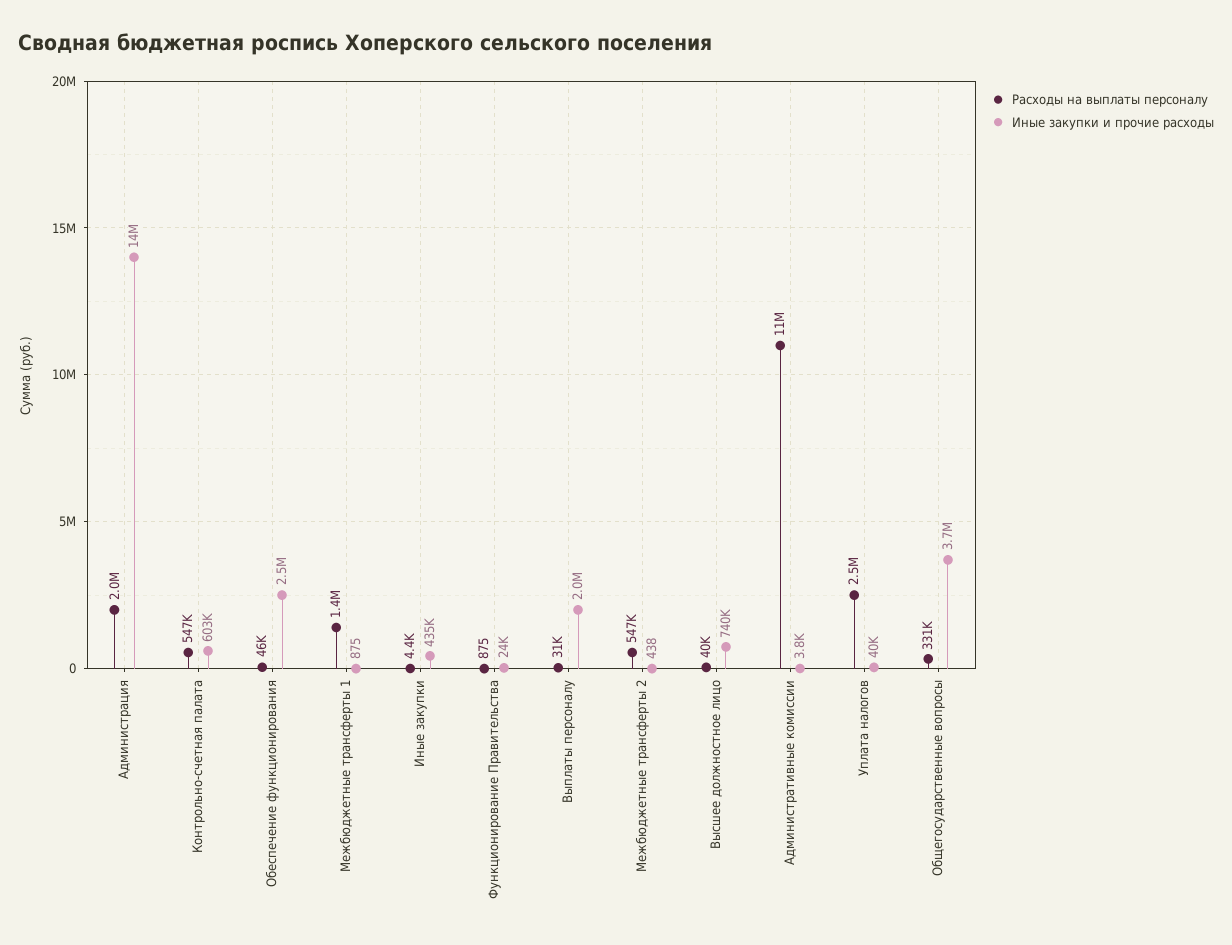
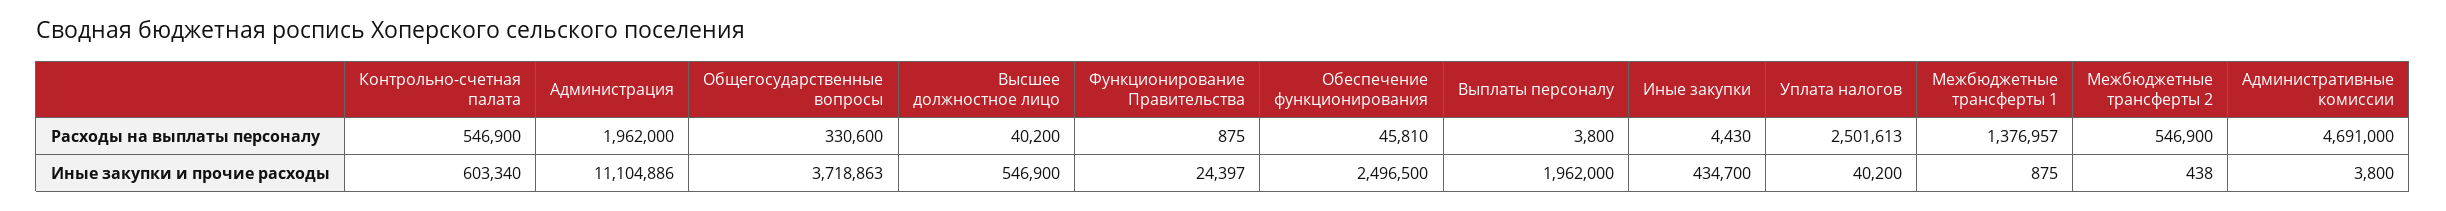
  {
    "Расходы на выплаты персоналу": {
      "Администрация": 1962000,
      "Контрольно-счетная палата": 546900,
      "Обеспечение функционирования": 45810,
      "Межбюджетные трансферты 1": 1376957,
      "Иные закупки": 4430,
      "Функционирование Правительства": 875,
-     "Выплаты персоналу": 31000,
+     "Выплаты персоналу": 3800,
      "Межбюджетные трансферты 2": 546900,
      "Высшее должностное лицо": 40200,
-     "Административные комиссии": 11000000,
+     "Административные комиссии": 4691000,
      "Уплата налогов": 2501613,
      "Общегосударственные вопросы": 330600
    },
    "Иные закупки и прочие расходы": {
-     "Администрация": 14000000,
+     "Администрация": 11104886,
      "Контрольно-счетная палата": 603340,
      "Обеспечение функционирования": 2496500,
      "Межбюджетные трансферты 1": 875,
      "Иные закупки": 434700,
      "Функционирование Правительства": 24397,
      "Выплаты персоналу": 1962000,
      "Межбюджетные трансферты 2": 438,
-     "Высшее должностное лицо": 740000,
+     "Высшее должностное лицо": 546900,
      "Административные комиссии": 3800,
      "Уплата налогов": 40200,
      "Общегосударственные вопросы": 3718863
    }
  }

